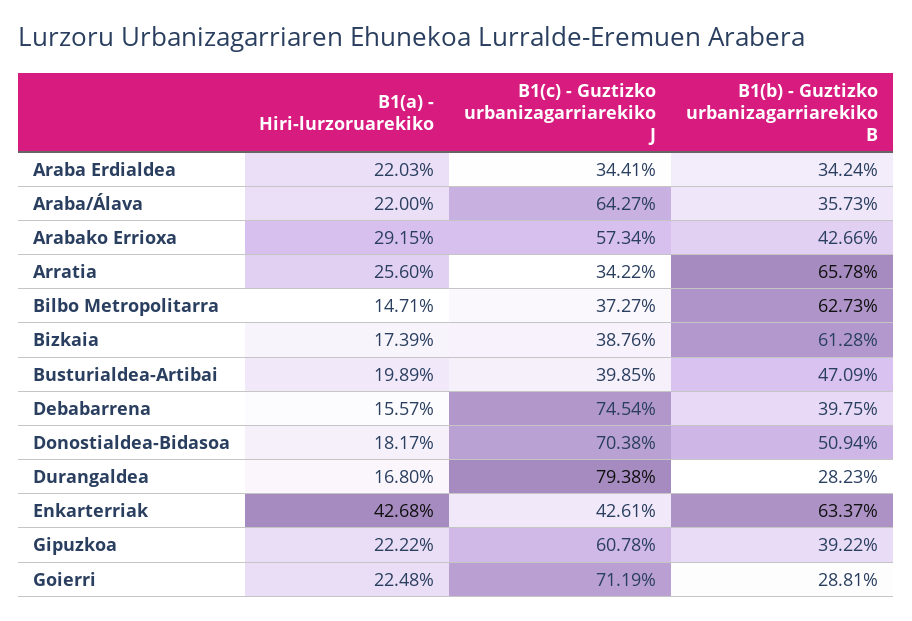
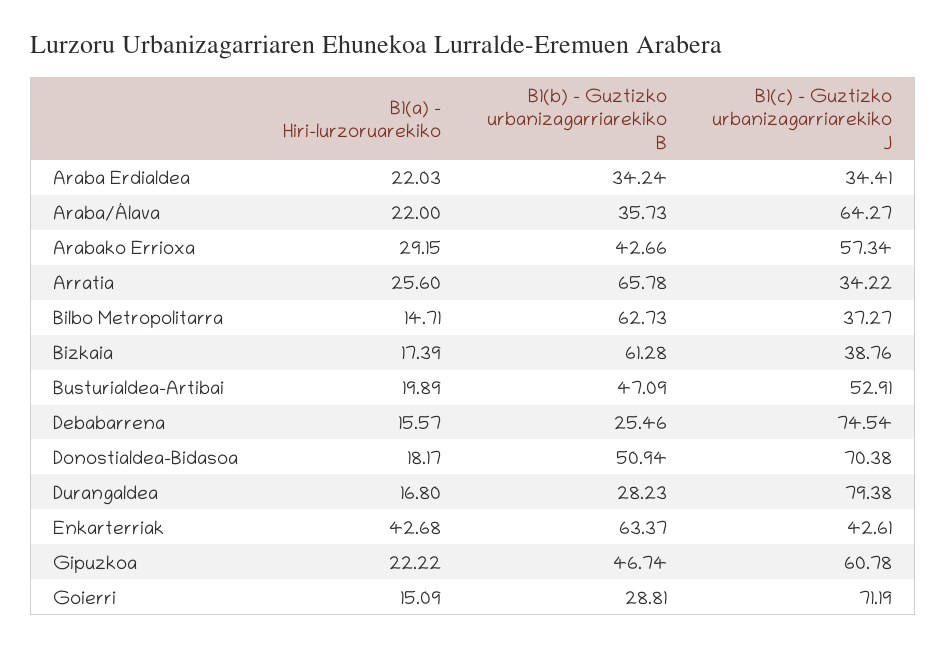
  {
    "B1(a) - Hiri-lurzoruarekiko": {
      "Araba Erdialdea": 22.03,
      "Araba/Álava": 22,
      "Arabako Errioxa": 29.15,
      "Arratia": 25.6,
      "Bilbo Metropolitarra": 14.71,
      "Bizkaia": 17.39,
      "Busturialdea-Artibai": 19.89,
      "Debabarrena": 15.57,
      "Donostialdea-Bidasoa": 18.17,
      "Durangaldea": 16.8,
      "Enkarterriak": 42.68,
      "Gipuzkoa": 22.22,
-     "Goierri": 22.48
+     "Goierri": 15.09
    },
    "B1(c) - Guztizko urbanizagarriarekiko J": {
      "Araba Erdialdea": 34.41,
      "Araba/Álava": 64.27,
      "Arabako Errioxa": 57.34,
      "Arratia": 34.22,
      "Bilbo Metropolitarra": 37.27,
      "Bizkaia": 38.76,
-     "Busturialdea-Artibai": 39.85,
+     "Busturialdea-Artibai": 52.91,
      "Debabarrena": 74.54,
      "Donostialdea-Bidasoa": 70.38,
      "Durangaldea": 79.38,
      "Enkarterriak": 42.61,
      "Gipuzkoa": 60.78,
      "Goierri": 71.19
    },
    "B1(b) - Guztizko urbanizagarriarekiko B": {
      "Araba Erdialdea": 34.24,
      "Araba/Álava": 35.73,
      "Arabako Errioxa": 42.66,
      "Arratia": 65.78,
      "Bilbo Metropolitarra": 62.73,
      "Bizkaia": 61.28,
      "Busturialdea-Artibai": 47.09,
-     "Debabarrena": 39.75,
+     "Debabarrena": 25.46,
      "Donostialdea-Bidasoa": 50.94,
      "Durangaldea": 28.23,
      "Enkarterriak": 63.37,
-     "Gipuzkoa": 39.22,
+     "Gipuzkoa": 46.74,
      "Goierri": 28.81
    }
  }

